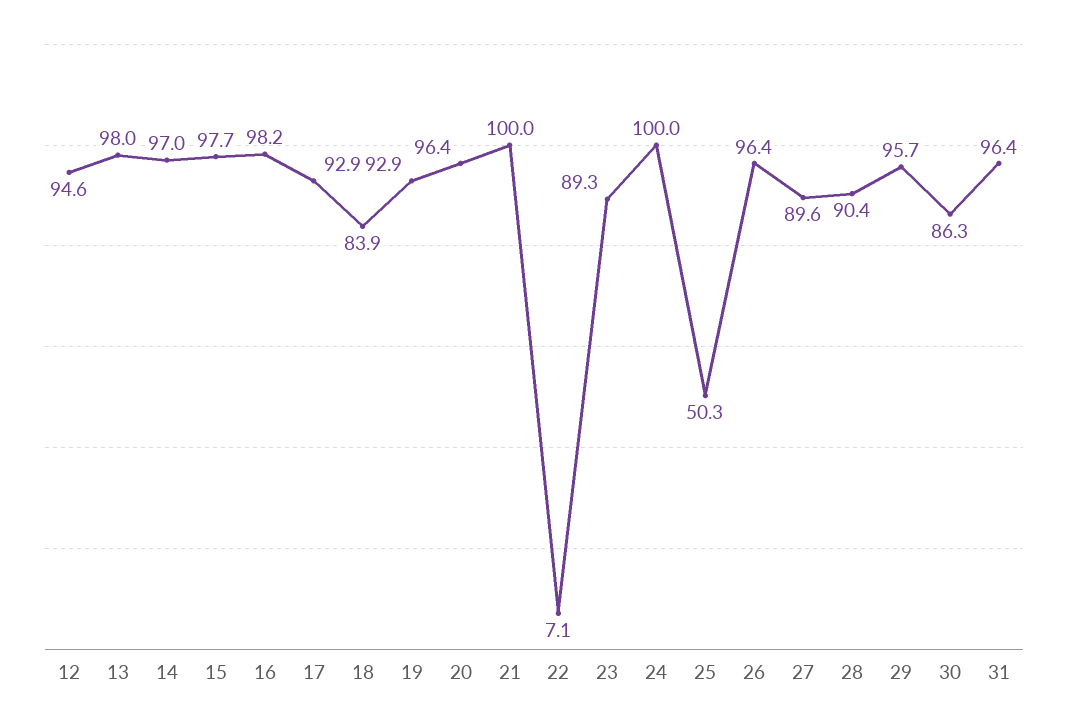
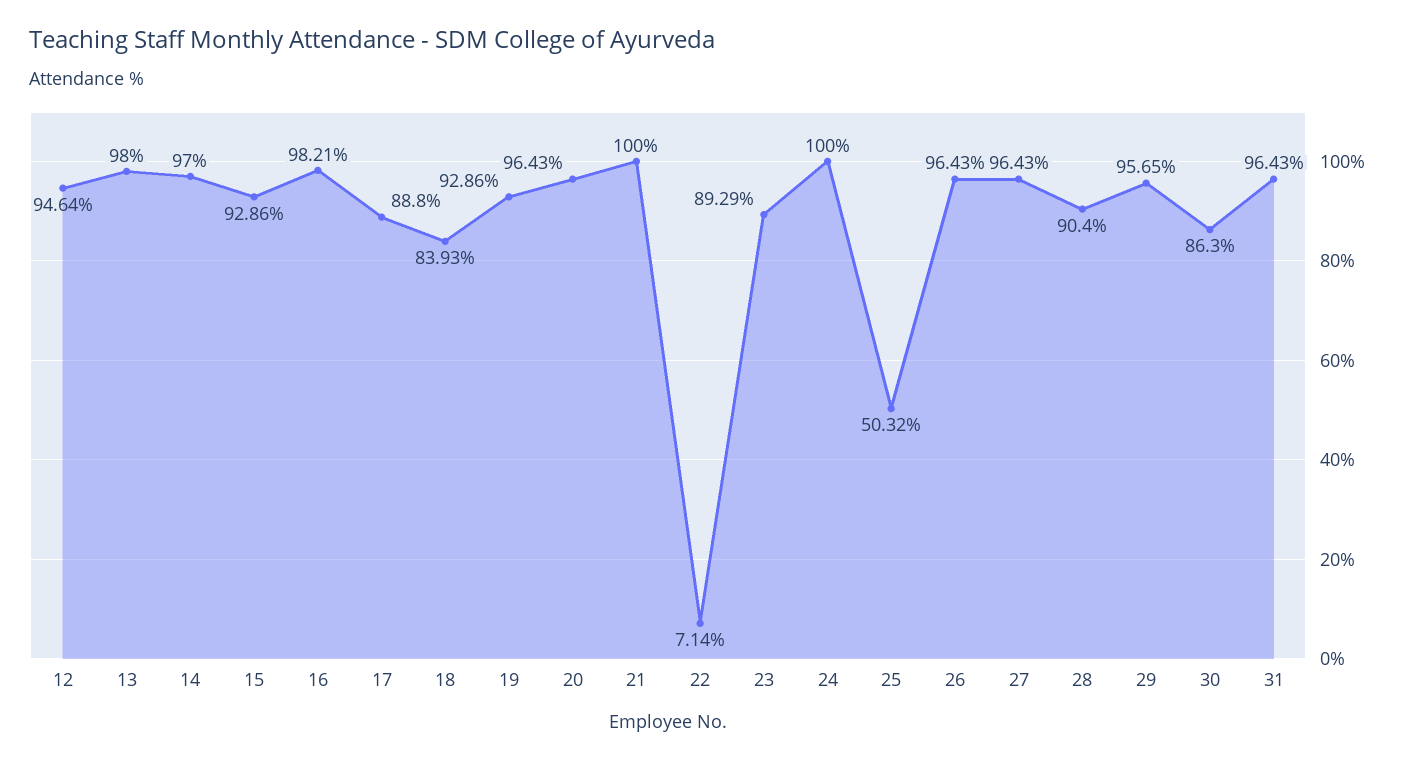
  {
    "12": 94.64,
    "13": 98,
    "14": 97,
-   "15": 97.7,
+   "15": 92.86,
    "16": 98.21,
-   "17": 92.9,
+   "17": 88.8,
    "18": 83.93,
    "19": 92.86,
    "20": 96.43,
    "21": 100,
    "22": 7.14,
    "23": 89.29,
    "24": 100,
    "25": 50.32,
    "26": 96.43,
-   "27": 89.6,
+   "27": 96.43,
    "28": 90.4,
    "29": 95.65,
    "30": 86.3,
    "31": 96.43
  }

